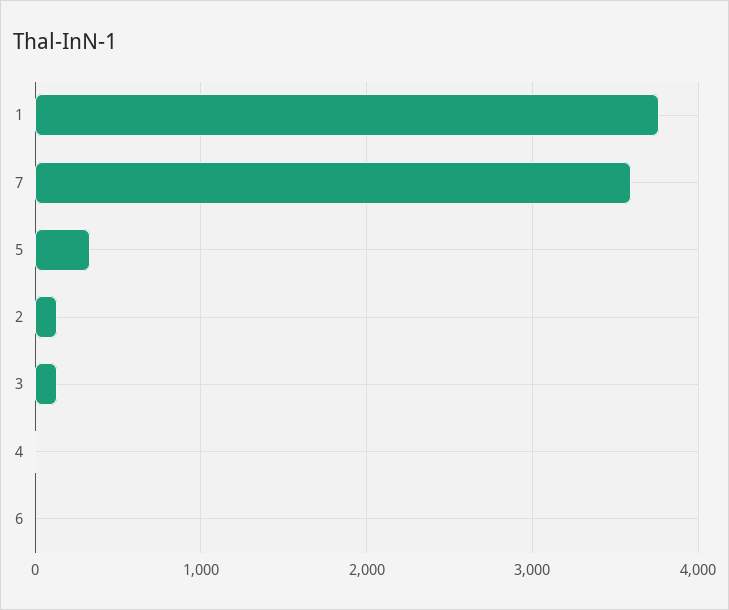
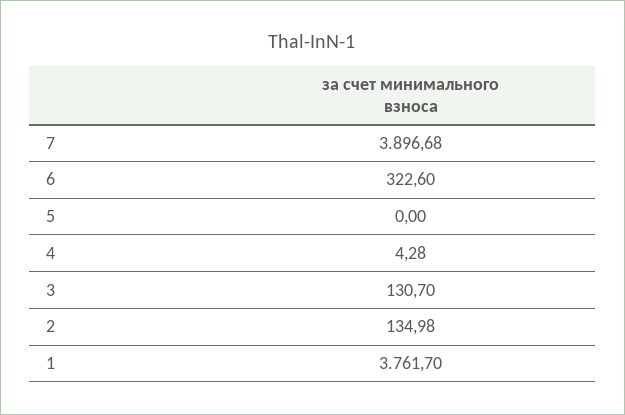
  {
    "1": 3761.7,
-   "7": 3600,
+   "7": 3896.68,
-   "5": 300,
+   "5": 0,
    "2": 134.98,
    "3": 130.7,
    "4": 4.28,
-   "6": 0
+   "6": 322.6
  }

